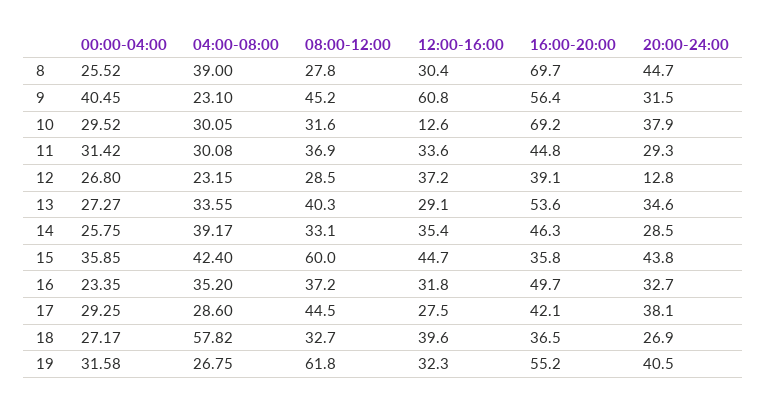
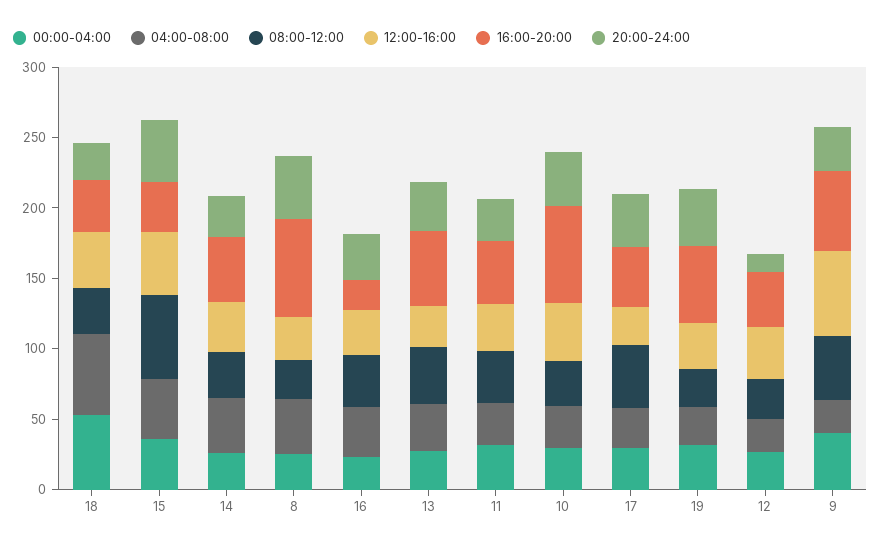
  {
    "00:00-04:00": {
      "8": 25.52,
      "9": 40.45,
      "10": 29.52,
      "11": 31.42,
      "12": 26.8,
      "13": 27.27,
      "14": 25.75,
      "15": 35.85,
      "16": 23.35,
      "17": 29.25,
-     "18": 27.17,
+     "18": 50,
      "19": 31.58
    },
    "04:00-08:00": {
      "8": 39,
      "9": 23.1,
      "10": 30.05,
      "11": 30.08,
      "12": 23.15,
      "13": 33.55,
      "14": 39.17,
      "15": 42.4,
      "16": 35.2,
      "17": 28.6,
      "18": 57.82,
      "19": 26.75
    },
    "08:00-12:00": {
      "8": 27.8,
      "9": 45.2,
      "10": 31.6,
      "11": 36.9,
      "12": 28.5,
      "13": 40.3,
      "14": 33.1,
      "15": 60,
      "16": 37.2,
      "17": 44.5,
      "18": 32.7,
-     "19": 61.8
+     "19": 30
    },
    "12:00-16:00": {
      "8": 30.4,
      "9": 60.8,
-     "10": 12.6,
+     "10": 40,
      "11": 33.6,
      "12": 37.2,
      "13": 29.1,
      "14": 35.4,
      "15": 44.7,
      "16": 31.8,
      "17": 27.5,
      "18": 39.6,
      "19": 32.3
    },
    "16:00-20:00": {
      "8": 69.7,
      "9": 56.4,
      "10": 69.2,
      "11": 44.8,
      "12": 39.1,
      "13": 53.6,
      "14": 46.3,
      "15": 35.8,
-     "16": 49.7,
+     "16": 20,
      "17": 42.1,
      "18": 36.5,
      "19": 55.2
    },
    "20:00-24:00": {
      "8": 44.7,
      "9": 31.5,
      "10": 37.9,
      "11": 29.3,
      "12": 12.8,
      "13": 34.6,
      "14": 28.5,
      "15": 43.8,
      "16": 32.7,
      "17": 38.1,
      "18": 26.9,
      "19": 40.5
    }
  }

